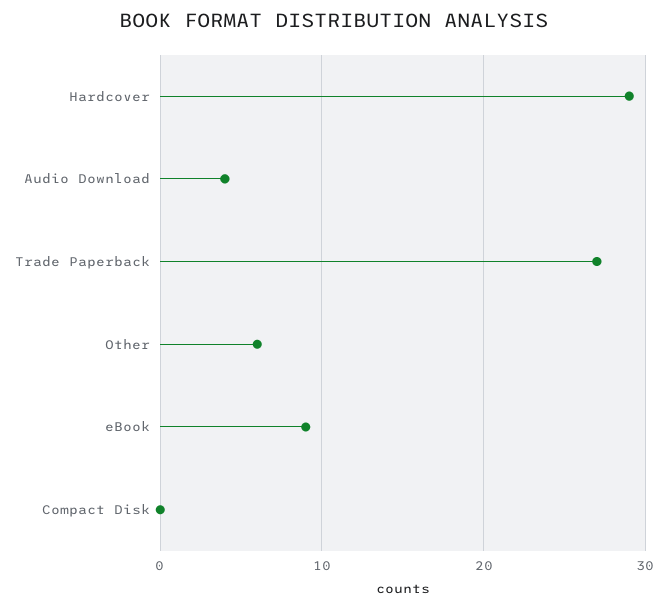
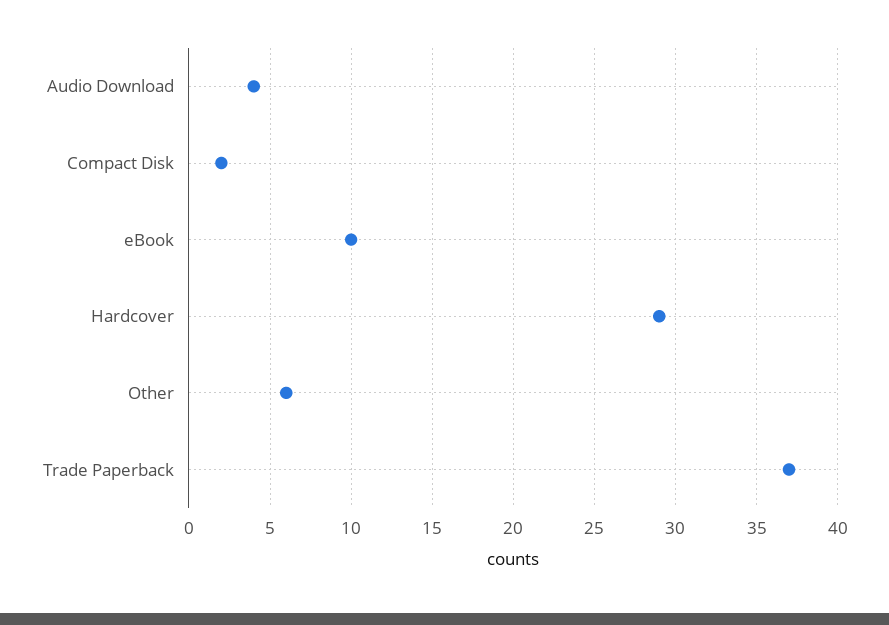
  {
    "Hardcover": 29,
    "Audio Download": 4,
-   "Trade Paperback": 27,
+   "Trade Paperback": 37,
    "Other": 6,
-   "eBook": 9,
+   "eBook": 10,
-   "Compact Disk": 0
+   "Compact Disk": 2
  }

